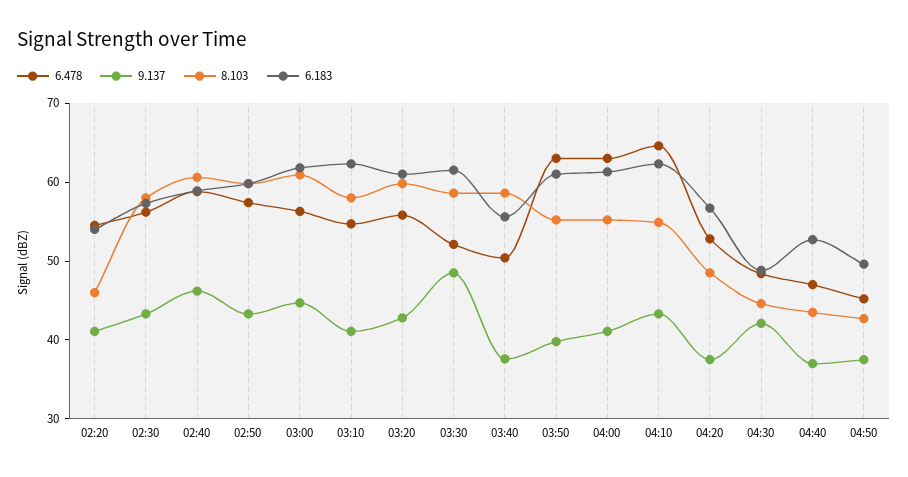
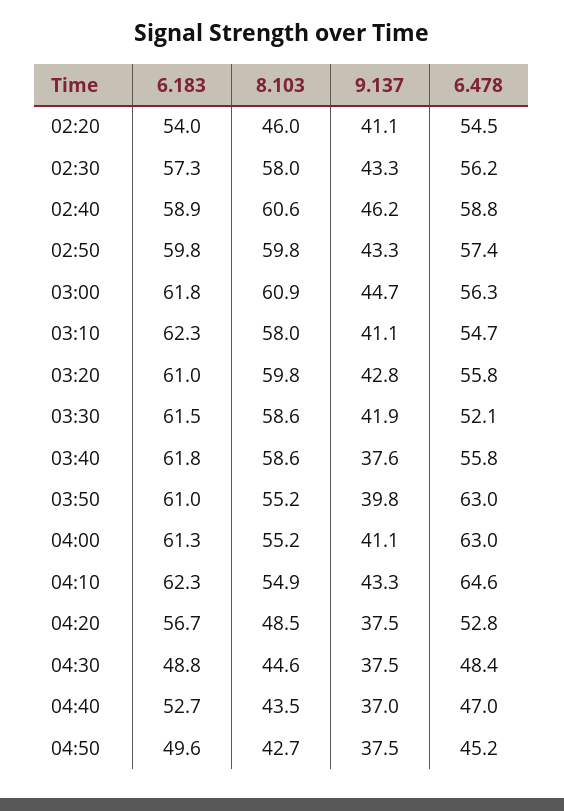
  {
    "6.478": {
      "02:20": 54.5,
      "02:30": 56.2,
      "02:40": 58.8,
      "02:50": 57.4,
      "03:00": 56.3,
      "03:10": 54.7,
      "03:20": 55.8,
      "03:30": 52.1,
-     "03:40": 50,
+     "03:40": 55.8,
      "03:50": 63,
      "04:00": 63,
      "04:10": 64.6,
      "04:20": 52.8,
      "04:30": 48.4,
      "04:40": 47,
      "04:50": 45.2
    },
    "9.137": {
      "02:20": 41.1,
      "02:30": 43.3,
      "02:40": 46.2,
      "02:50": 43.3,
      "03:00": 44.7,
      "03:10": 41.1,
      "03:20": 42.8,
-     "03:30": 48,
+     "03:30": 41.9,
      "03:40": 37.6,
      "03:50": 39.8,
      "04:00": 41.1,
      "04:10": 43.3,
      "04:20": 37.5,
-     "04:30": 42,
+     "04:30": 37.5,
      "04:40": 37,
      "04:50": 37.5
    },
    "8.103": {
      "02:20": 46,
      "02:30": 58,
      "02:40": 60.6,
      "02:50": 59.8,
      "03:00": 60.9,
      "03:10": 58,
      "03:20": 59.8,
      "03:30": 58.6,
      "03:40": 58.6,
      "03:50": 55.2,
      "04:00": 55.2,
      "04:10": 54.9,
      "04:20": 48.5,
      "04:30": 44.6,
      "04:40": 43.5,
      "04:50": 42.7
    },
    "6.183": {
      "02:20": 54,
      "02:30": 57.3,
      "02:40": 58.9,
      "02:50": 59.8,
      "03:00": 61.8,
      "03:10": 62.3,
      "03:20": 61,
      "03:30": 61.5,
-     "03:40": 56,
+     "03:40": 61.8,
      "03:50": 61,
      "04:00": 61.3,
      "04:10": 62.3,
      "04:20": 56.7,
      "04:30": 48.8,
      "04:40": 52.7,
      "04:50": 49.6
    }
  }

